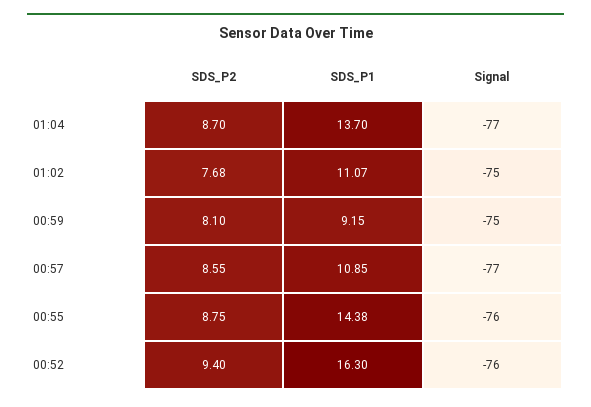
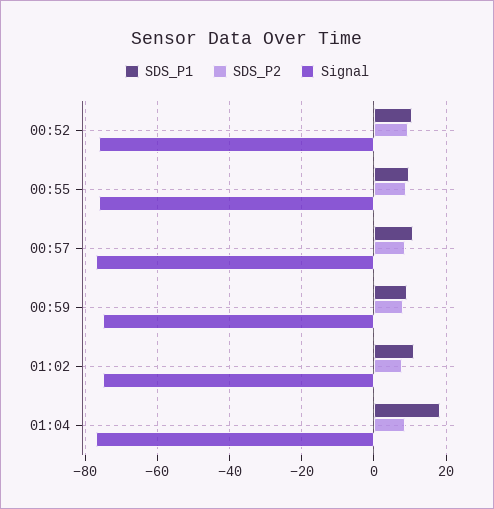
  {
    "SDS_P2": {
      "01:04": 8.7,
      "01:02": 7.68,
      "00:59": 8.1,
      "00:57": 8.55,
      "00:55": 8.75,
      "00:52": 9.4
    },
    "SDS_P1": {
-     "01:04": 13.7,
+     "01:04": 18,
      "01:02": 11.07,
      "00:59": 9.15,
      "00:57": 10.85,
-     "00:55": 14.38,
+     "00:55": 10,
-     "00:52": 16.3
+     "00:52": 10
    },
    "Signal": {
      "01:04": -77,
      "01:02": -75,
      "00:59": -75,
      "00:57": -77,
      "00:55": -76,
      "00:52": -76
    }
  }

